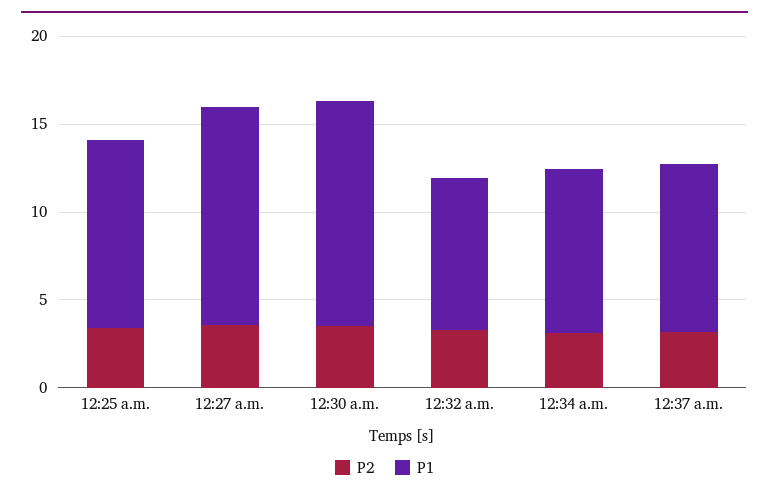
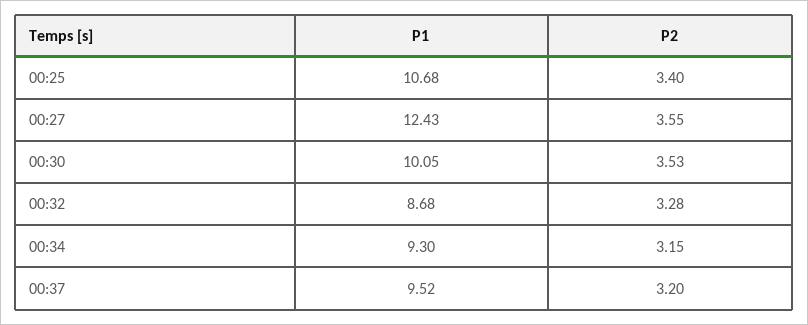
  {
    "P2": {
      "12:25 a.m.": 3.4,
      "12:27 a.m.": 3.55,
      "12:30 a.m.": 3.53,
      "12:32 a.m.": 3.28,
      "12:34 a.m.": 3.15,
      "12:37 a.m.": 3.2
    },
    "P1": {
      "12:25 a.m.": 10.68,
      "12:27 a.m.": 12.43,
-     "12:30 a.m.": 13,
+     "12:30 a.m.": 10.05,
      "12:32 a.m.": 8.68,
      "12:34 a.m.": 9.3,
      "12:37 a.m.": 9.52
    }
  }

